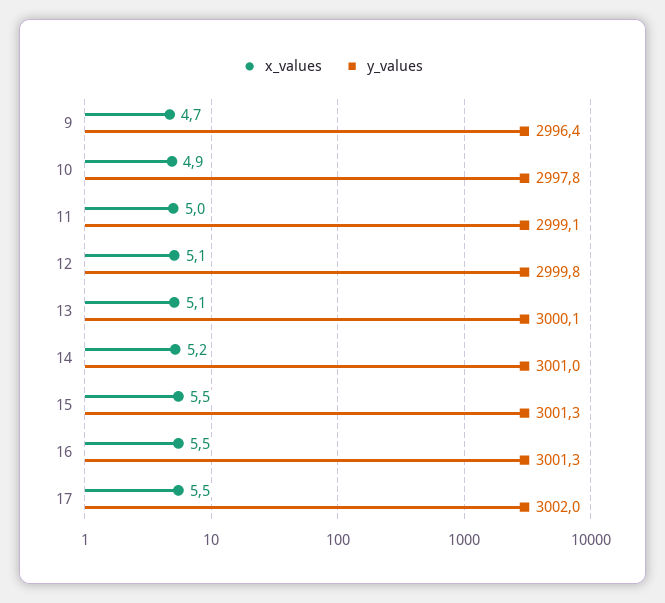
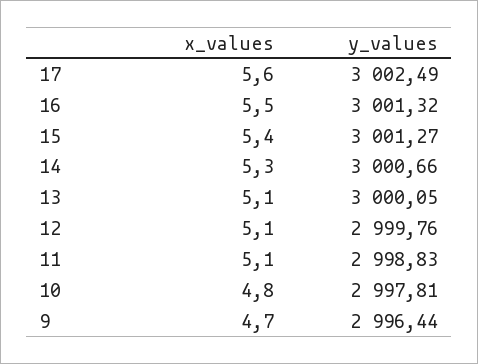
  {
    "x_values": {
      "9": 4.7,
-     "10": 4.9,
+     "10": 4.8,
-     "11": 5,
+     "11": 5.1,
      "12": 5.1,
      "13": 5.1,
-     "14": 5.2,
+     "14": 5.3,
-     "15": 5.5,
+     "15": 5.4,
      "16": 5.5,
-     "17": 5.5
+     "17": 5.6
    },
    "y_values": {
      "9": 2996.44,
      "10": 2997.81,
-     "11": 2999.1,
+     "11": 2998.83,
      "12": 2999.76,
      "13": 3000.05,
-     "14": 3001,
+     "14": 3000.66,
      "15": 3001.27,
      "16": 3001.32,
-     "17": 3002
+     "17": 3002.49
    }
  }

